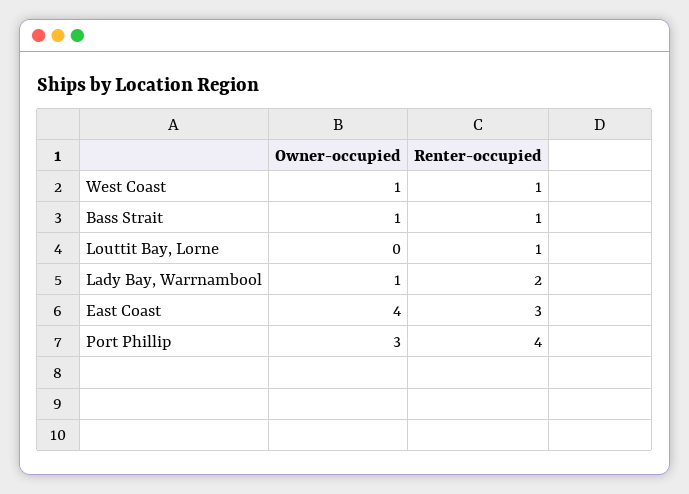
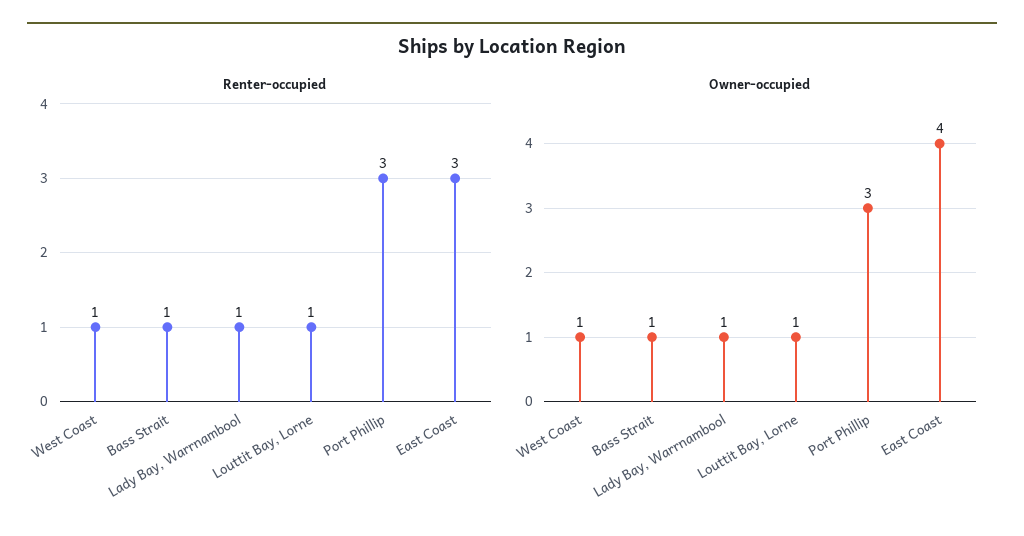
  {
    "Owner-occupied": {
      "West Coast": 1,
      "Bass Strait": 1,
-     "Louttit Bay, Lorne": 0,
+     "Louttit Bay, Lorne": 1,
      "Lady Bay, Warrnambool": 1,
      "East Coast": 4,
      "Port Phillip": 3
    },
    "Renter-occupied": {
      "West Coast": 1,
      "Bass Strait": 1,
      "Louttit Bay, Lorne": 1,
-     "Lady Bay, Warrnambool": 2,
+     "Lady Bay, Warrnambool": 1,
      "East Coast": 3,
-     "Port Phillip": 4
+     "Port Phillip": 3
    }
  }

